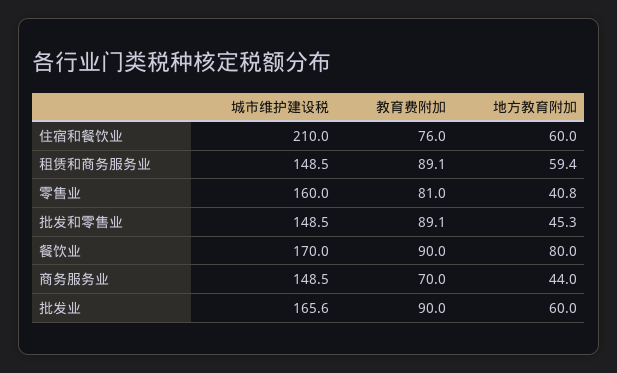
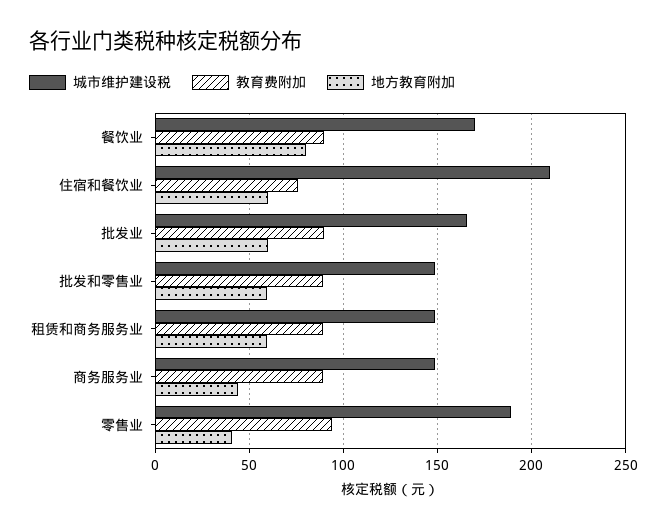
  {
    "城市维护建设税": {
      "住宿和餐饮业": 210,
      "租赁和商务服务业": 148.5,
-     "零售业": 160,
+     "零售业": 190,
      "批发和零售业": 148.5,
      "餐饮业": 170,
      "商务服务业": 148.5,
      "批发业": 165.6
    },
    "教育费附加": {
      "住宿和餐饮业": 76,
      "租赁和商务服务业": 89.1,
-     "零售业": 81,
+     "零售业": 95,
      "批发和零售业": 89.1,
      "餐饮业": 90,
-     "商务服务业": 70,
+     "商务服务业": 90,
      "批发业": 90
    },
    "地方教育附加": {
      "住宿和餐饮业": 60,
      "租赁和商务服务业": 59.4,
      "零售业": 40.8,
-     "批发和零售业": 45.3,
+     "批发和零售业": 60,
      "餐饮业": 80,
      "商务服务业": 44,
      "批发业": 60
    }
  }

